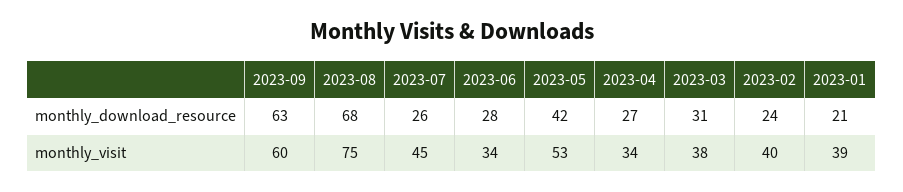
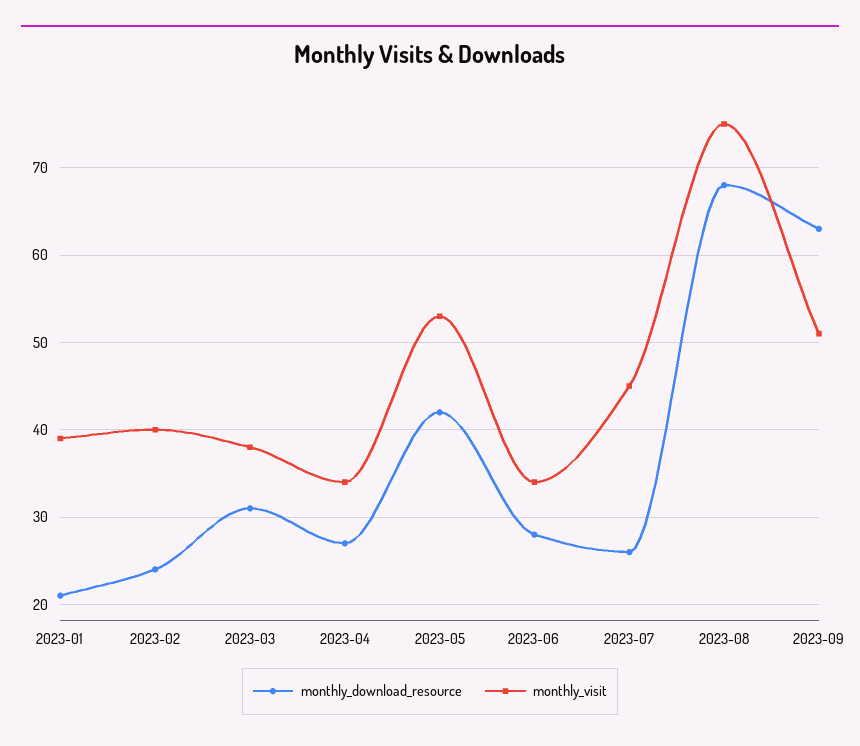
  {
    "monthly_download_resource": {
      "2023-09": 63,
      "2023-08": 68,
      "2023-07": 26,
      "2023-06": 28,
      "2023-05": 42,
      "2023-04": 27,
      "2023-03": 31,
      "2023-02": 24,
      "2023-01": 21
    },
    "monthly_visit": {
-     "2023-09": 60,
+     "2023-09": 51,
      "2023-08": 75,
      "2023-07": 45,
      "2023-06": 34,
      "2023-05": 53,
      "2023-04": 34,
      "2023-03": 38,
      "2023-02": 40,
      "2023-01": 39
    }
  }

